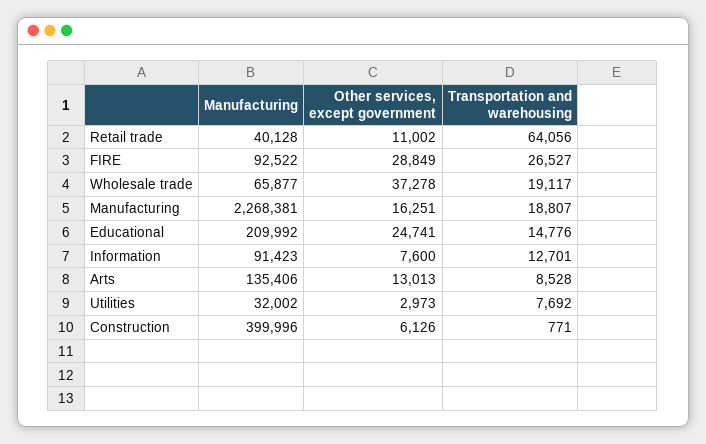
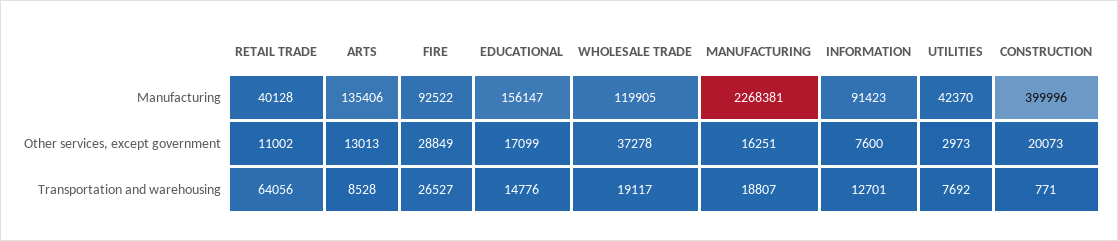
  {
    "Manufacturing": {
      "Retail trade": 40128,
      "FIRE": 92522,
-     "Wholesale trade": 65877,
+     "Wholesale trade": 119905,
      "Manufacturing": 2268381,
-     "Educational": 209992,
+     "Educational": 156147,
      "Information": 91423,
      "Arts": 135406,
-     "Utilities": 32002,
+     "Utilities": 42370,
      "Construction": 399996
    },
    "Other services, except government": {
      "Retail trade": 11002,
      "FIRE": 28849,
      "Wholesale trade": 37278,
      "Manufacturing": 16251,
-     "Educational": 24741,
+     "Educational": 17099,
      "Information": 7600,
      "Arts": 13013,
      "Utilities": 2973,
-     "Construction": 6126
+     "Construction": 20073
    },
    "Transportation and warehousing": {
      "Retail trade": 64056,
      "FIRE": 26527,
      "Wholesale trade": 19117,
      "Manufacturing": 18807,
      "Educational": 14776,
      "Information": 12701,
      "Arts": 8528,
      "Utilities": 7692,
      "Construction": 771
    }
  }

